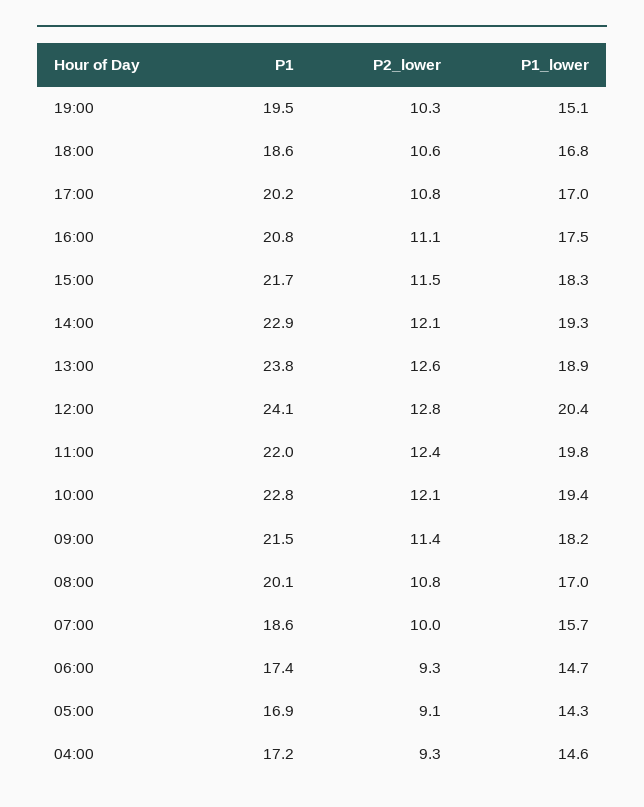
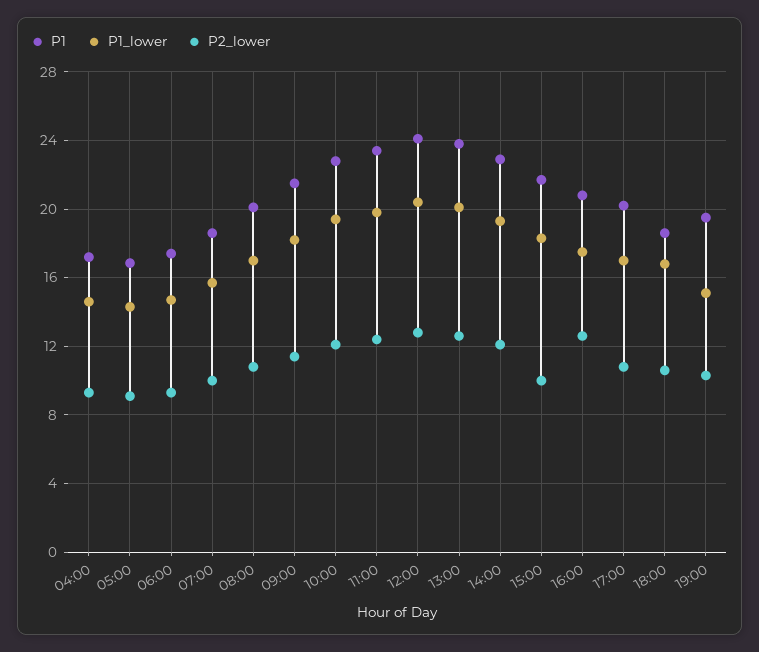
  {
    "P1": {
      "19:00": 19.5,
      "18:00": 18.6,
      "17:00": 20.2,
      "16:00": 20.8,
      "15:00": 21.7,
      "14:00": 22.9,
      "13:00": 23.8,
      "12:00": 24.1,
-     "11:00": 22,
+     "11:00": 23.5,
      "10:00": 22.8,
      "09:00": 21.5,
      "08:00": 20.1,
      "07:00": 18.6,
      "06:00": 17.4,
      "05:00": 16.9,
      "04:00": 17.2
    },
    "P2_lower": {
      "19:00": 10.3,
      "18:00": 10.6,
      "17:00": 10.8,
-     "16:00": 11.1,
+     "16:00": 12.5,
-     "15:00": 11.5,
+     "15:00": 10,
      "14:00": 12.1,
      "13:00": 12.6,
      "12:00": 12.8,
      "11:00": 12.4,
      "10:00": 12.1,
      "09:00": 11.4,
      "08:00": 10.8,
      "07:00": 10,
      "06:00": 9.3,
      "05:00": 9.1,
      "04:00": 9.3
    },
    "P1_lower": {
      "19:00": 15.1,
      "18:00": 16.8,
      "17:00": 17,
      "16:00": 17.5,
      "15:00": 18.3,
      "14:00": 19.3,
-     "13:00": 18.9,
+     "13:00": 20,
      "12:00": 20.4,
      "11:00": 19.8,
      "10:00": 19.4,
      "09:00": 18.2,
      "08:00": 17,
      "07:00": 15.7,
      "06:00": 14.7,
      "05:00": 14.3,
      "04:00": 14.6
    }
  }

